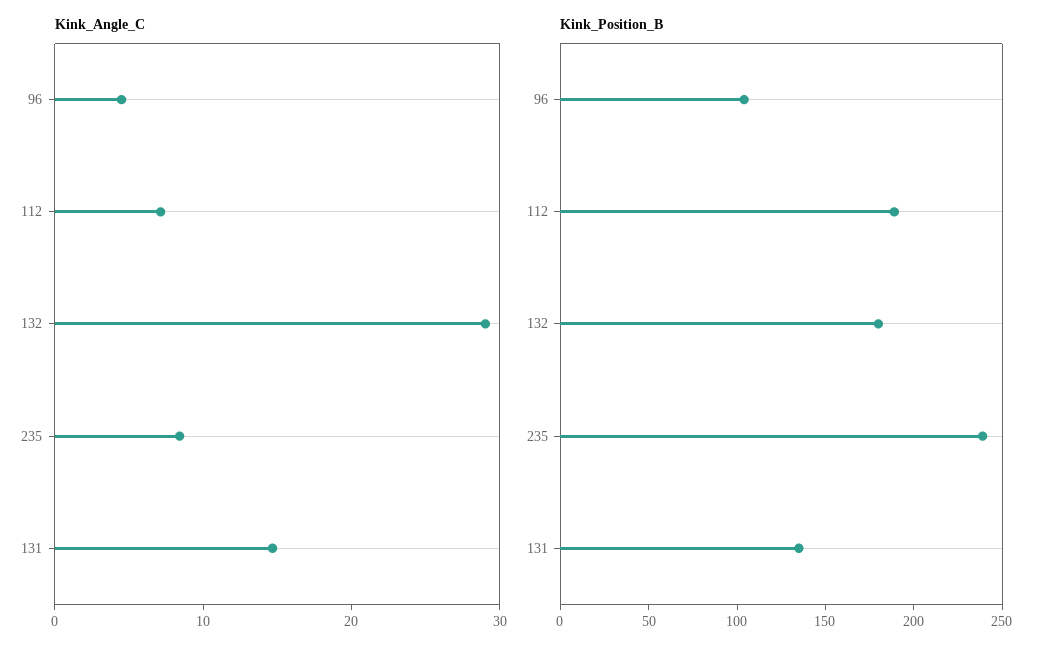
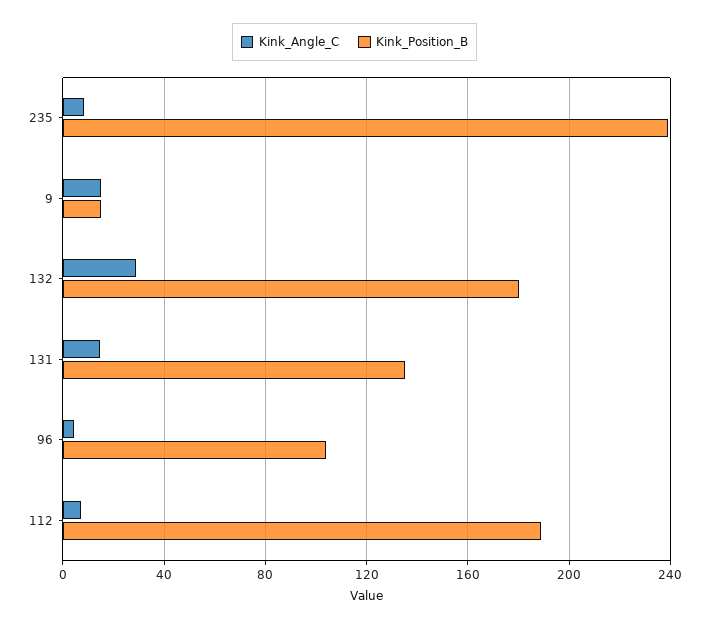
  {
    "Kink_Angle_C": {
      "96": 4,
      "112": 8,
      "132": 30,
      "235": 8,
-     "131": 14
+     "131": 14,
+     "9": 15
    },
    "Kink_Position_B": {
      "96": 105,
      "112": 190,
      "132": 180,
      "235": 240,
-     "131": 135
+     "131": 135,
+     "9": 15
    }
  }

